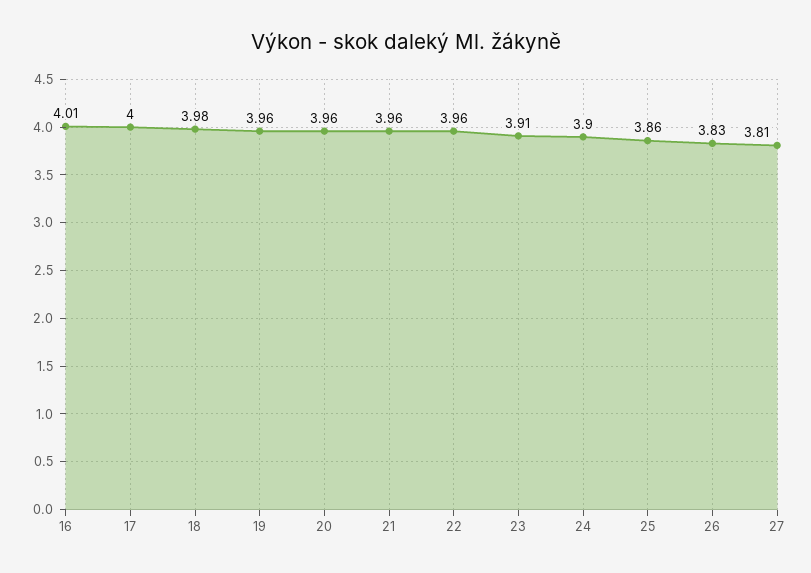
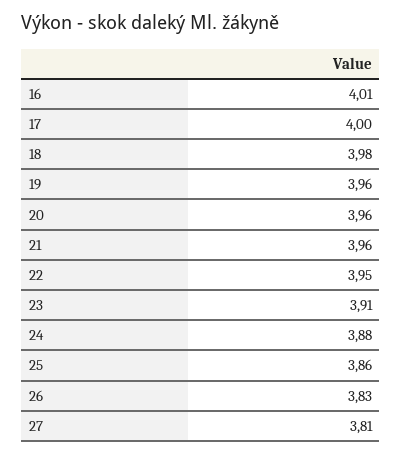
  {
    "16": 4.01,
    "17": 4,
    "18": 3.98,
    "19": 3.96,
    "20": 3.96,
    "21": 3.96,
-   "22": 3.96,
+   "22": 3.95,
    "23": 3.91,
-   "24": 3.9,
+   "24": 3.88,
    "25": 3.86,
    "26": 3.83,
    "27": 3.81
  }

